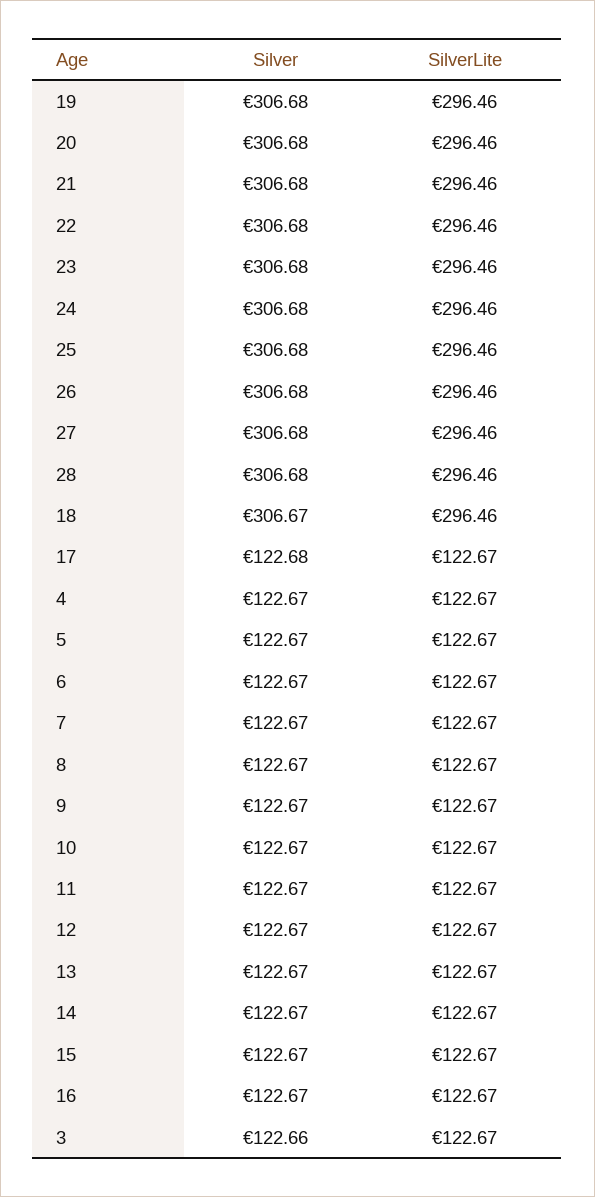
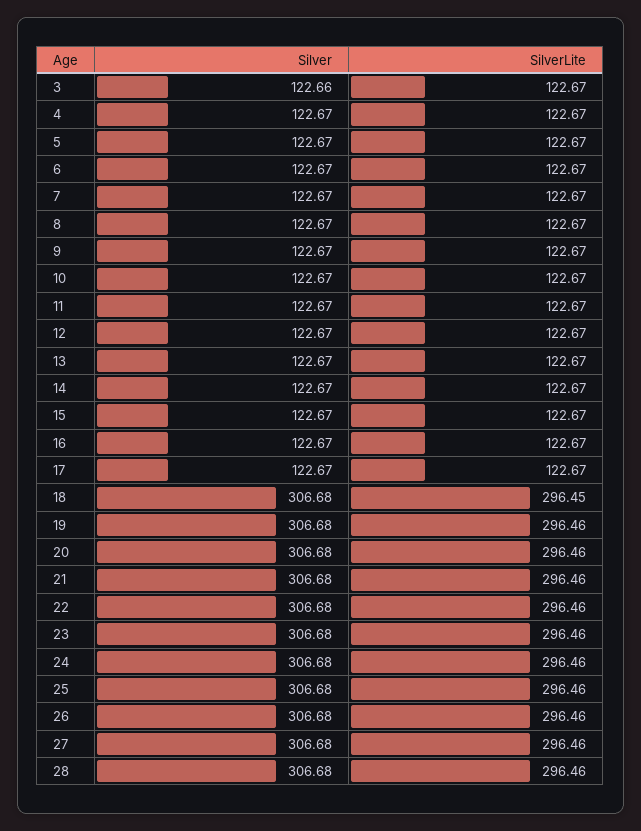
  {
    "Silver": {
      "19": 306.68,
      "20": 306.68,
      "21": 306.68,
      "22": 306.68,
      "23": 306.68,
      "24": 306.68,
      "25": 306.68,
      "26": 306.68,
      "27": 306.68,
      "28": 306.68,
-     "18": 306.67,
+     "18": 306.68,
-     "17": 122.68,
+     "17": 122.67,
      "4": 122.67,
      "5": 122.67,
      "6": 122.67,
      "7": 122.67,
      "8": 122.67,
      "9": 122.67,
      "10": 122.67,
      "11": 122.67,
      "12": 122.67,
      "13": 122.67,
      "14": 122.67,
      "15": 122.67,
      "16": 122.67,
      "3": 122.66
    },
    "SilverLite": {
      "19": 296.46,
      "20": 296.46,
      "21": 296.46,
      "22": 296.46,
      "23": 296.46,
      "24": 296.46,
      "25": 296.46,
      "26": 296.46,
      "27": 296.46,
      "28": 296.46,
-     "18": 296.46,
+     "18": 296.45,
      "17": 122.67,
      "4": 122.67,
      "5": 122.67,
      "6": 122.67,
      "7": 122.67,
      "8": 122.67,
      "9": 122.67,
      "10": 122.67,
      "11": 122.67,
      "12": 122.67,
      "13": 122.67,
      "14": 122.67,
      "15": 122.67,
      "16": 122.67,
      "3": 122.67
    }
  }

